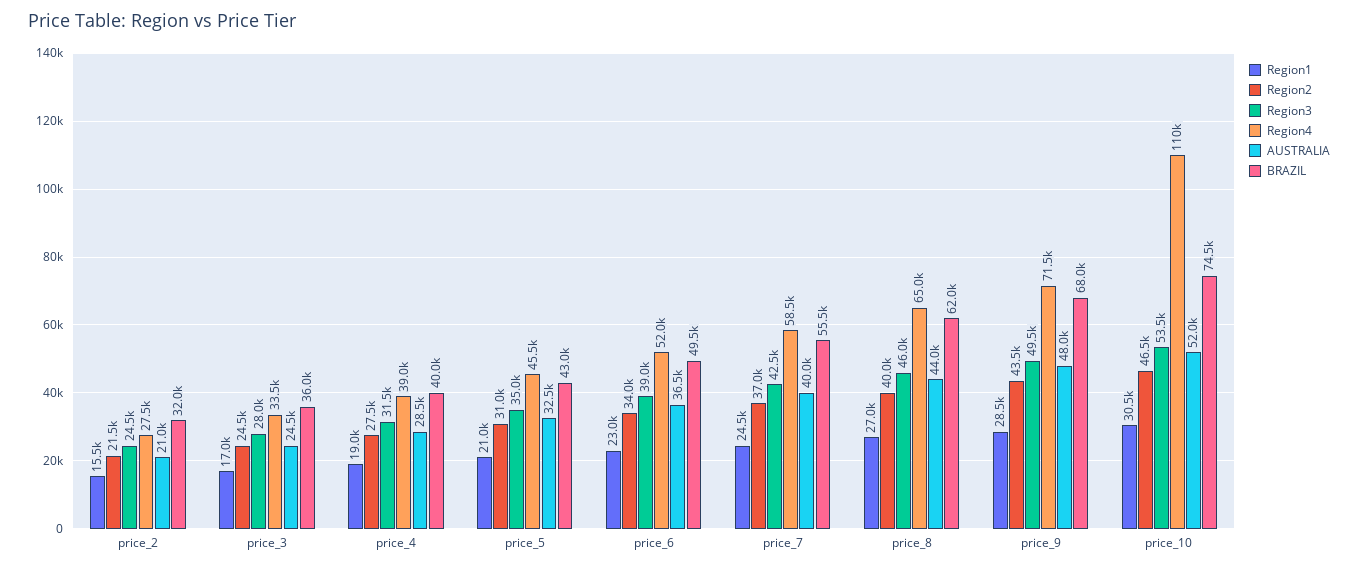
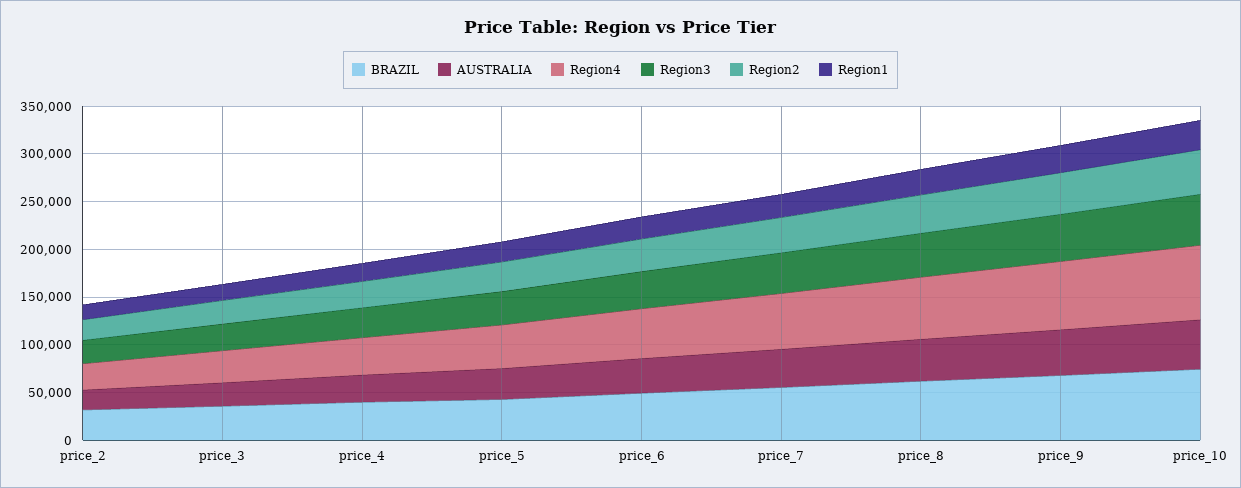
  {
    "Region1": {
      "price_2": 15500,
      "price_3": 17000,
      "price_4": 19000,
      "price_5": 21000,
      "price_6": 23000,
      "price_7": 24500,
      "price_8": 27000,
      "price_9": 28500,
      "price_10": 30500
    },
    "Region2": {
      "price_2": 21500,
      "price_3": 24500,
      "price_4": 27500,
      "price_5": 31000,
      "price_6": 34000,
      "price_7": 37000,
      "price_8": 40000,
      "price_9": 43500,
      "price_10": 46500
    },
    "Region3": {
      "price_2": 24500,
      "price_3": 28000,
      "price_4": 31500,
      "price_5": 35000,
      "price_6": 39000,
      "price_7": 42500,
      "price_8": 46000,
      "price_9": 49500,
      "price_10": 53500
    },
    "Region4": {
      "price_2": 27500,
      "price_3": 33500,
      "price_4": 39000,
      "price_5": 45500,
      "price_6": 52000,
      "price_7": 58500,
      "price_8": 65000,
      "price_9": 71500,
-     "price_10": 110000
+     "price_10": 80000
    },
    "AUSTRALIA": {
      "price_2": 21000,
      "price_3": 24500,
      "price_4": 28500,
      "price_5": 32500,
      "price_6": 36500,
      "price_7": 40000,
      "price_8": 44000,
      "price_9": 48000,
      "price_10": 52000
    },
    "BRAZIL": {
      "price_2": 32000,
      "price_3": 36000,
      "price_4": 40000,
      "price_5": 43000,
      "price_6": 49500,
      "price_7": 55500,
      "price_8": 62000,
      "price_9": 68000,
      "price_10": 74500
    }
  }

